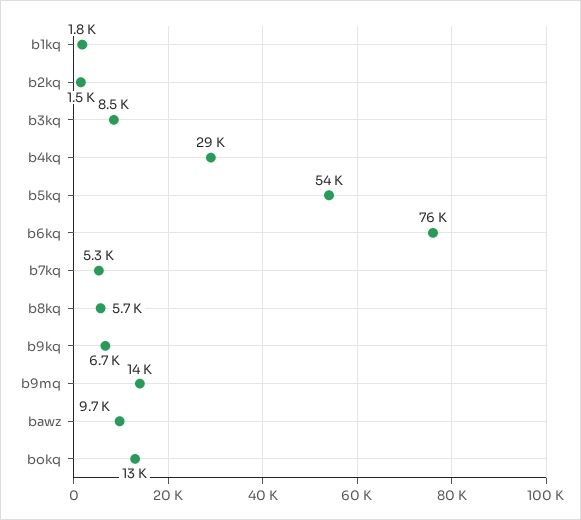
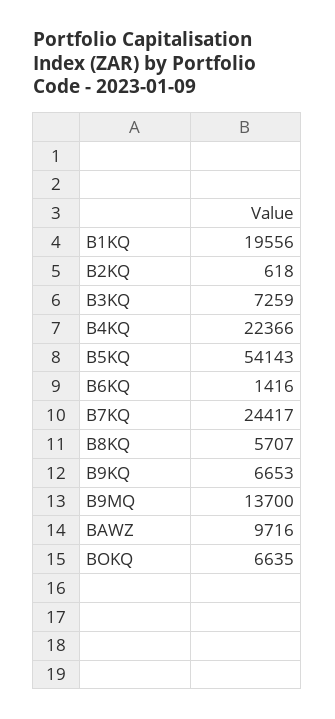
  {
-   "b1kq": 1800,
+   "b1kq": 19556,
-   "b2kq": 1500,
+   "b2kq": 618,
-   "b3kq": 8500,
+   "b3kq": 7259,
-   "b4kq": 29000,
+   "b4kq": 22366,
    "b5kq": 54143,
-   "b6kq": 76000,
+   "b6kq": 1416,
-   "b7kq": 5300,
+   "b7kq": 24417,
    "b8kq": 5707,
    "b9kq": 6653,
    "b9mq": 13700,
    "bawz": 9716,
-   "bokq": 13000
+   "bokq": 6635
  }

